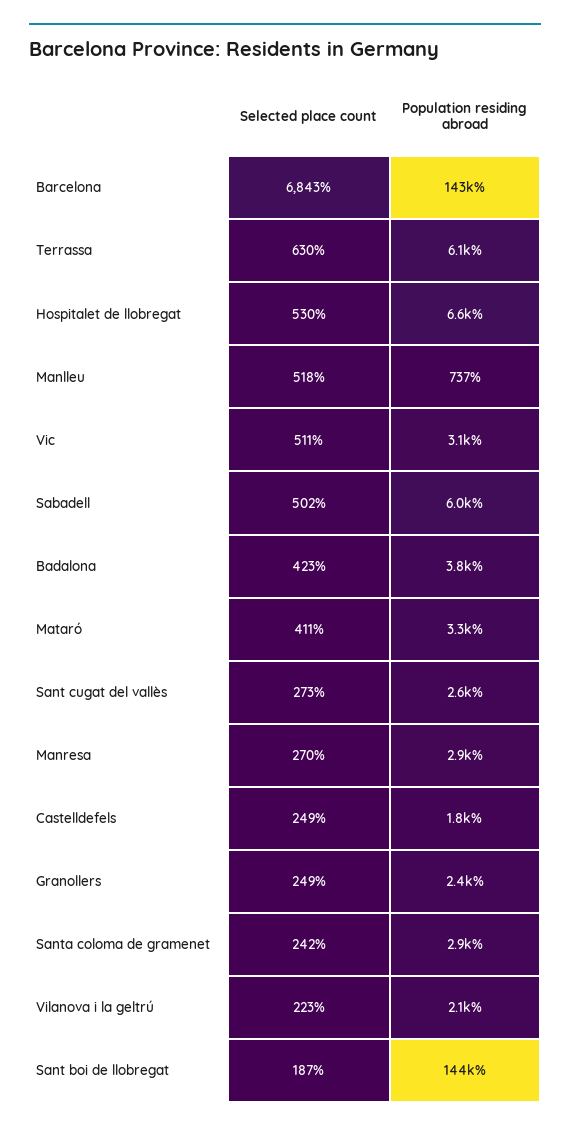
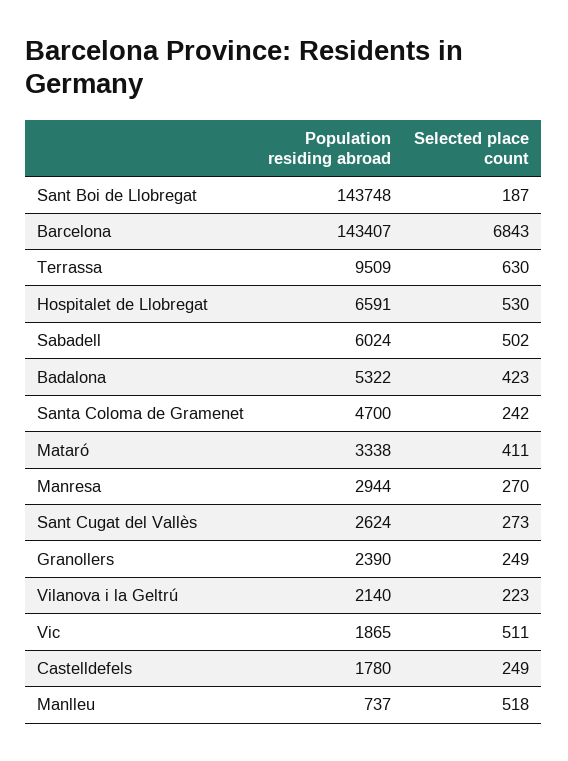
  {
    "Selected place count": {
      "Barcelona": 6843,
      "Terrassa": 630,
      "Hospitalet de llobregat": 530,
      "Manlleu": 518,
      "Vic": 511,
      "Sabadell": 502,
      "Badalona": 423,
      "Mataró": 411,
      "Sant cugat del vallès": 273,
      "Manresa": 270,
      "Castelldefels": 249,
      "Granollers": 249,
      "Santa coloma de gramenet": 242,
      "Vilanova i la geltrú": 223,
      "Sant boi de llobregat": 187
    },
    "Population residing abroad": {
      "Barcelona": 143407,
-     "Terrassa": 6100,
+     "Terrassa": 9509,
      "Hospitalet de llobregat": 6591,
      "Manlleu": 737,
-     "Vic": 3100,
+     "Vic": 1865,
      "Sabadell": 6024,
-     "Badalona": 3800,
+     "Badalona": 5322,
      "Mataró": 3338,
      "Sant cugat del vallès": 2624,
      "Manresa": 2944,
      "Castelldefels": 1780,
      "Granollers": 2390,
-     "Santa coloma de gramenet": 2900,
+     "Santa coloma de gramenet": 4700,
      "Vilanova i la geltrú": 2140,
      "Sant boi de llobregat": 143748
    }
  }

